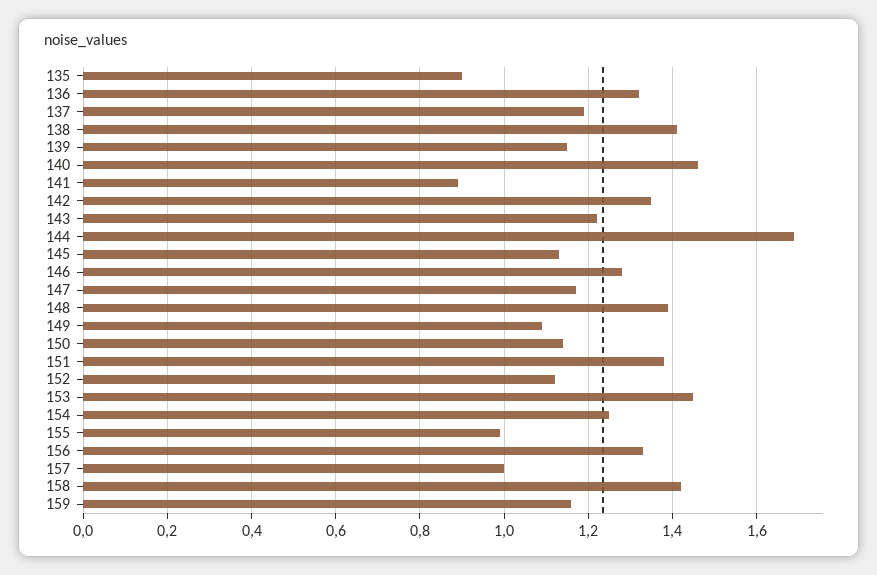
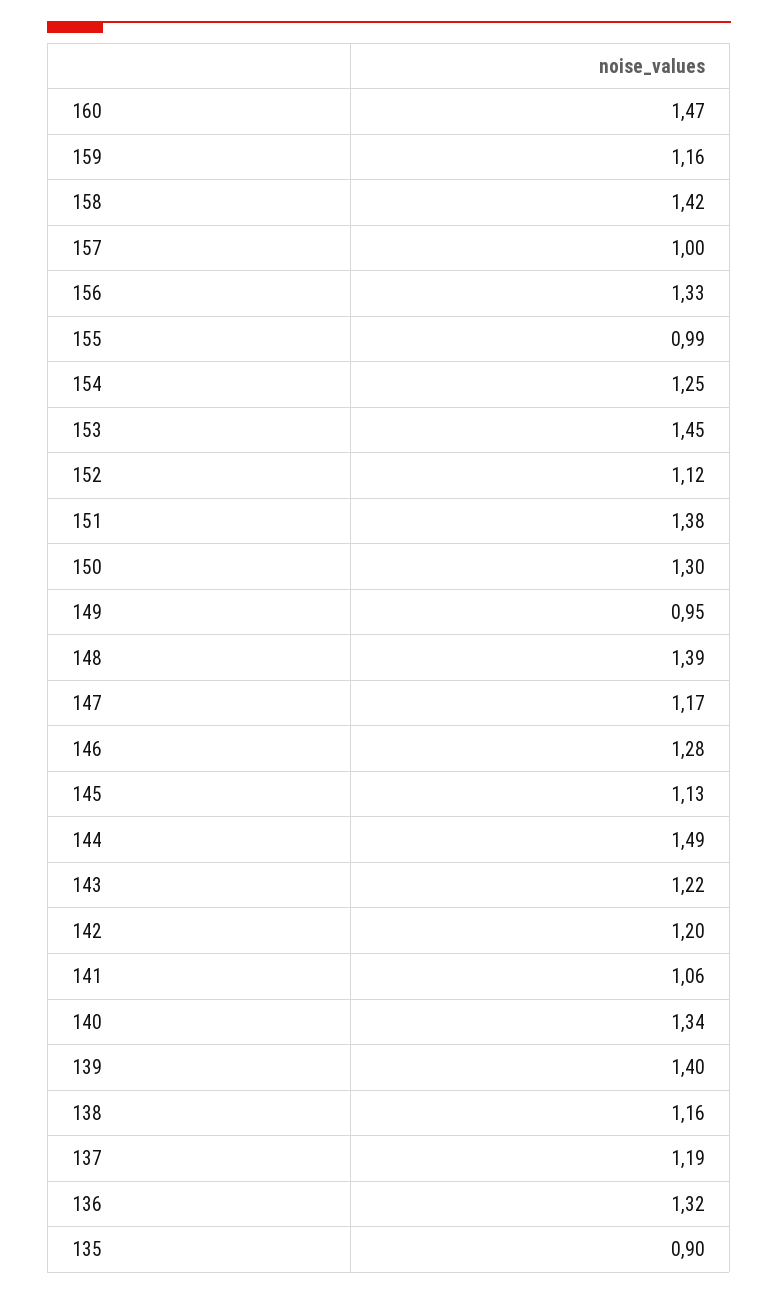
  {
    "135": 0.9,
    "136": 1.32,
    "137": 1.19,
-   "138": 1.4,
+   "138": 1.16,
-   "139": 1.15,
+   "139": 1.4,
-   "140": 1.45,
+   "140": 1.34,
-   "141": 0.9,
+   "141": 1.06,
-   "142": 1.35,
+   "142": 1.2,
    "143": 1.22,
-   "144": 1.7,
+   "144": 1.49,
    "145": 1.13,
    "146": 1.28,
    "147": 1.17,
    "148": 1.39,
-   "149": 1.1,
+   "149": 0.95,
-   "150": 1.15,
+   "150": 1.3,
    "151": 1.38,
    "152": 1.12,
    "153": 1.45,
    "154": 1.25,
    "155": 0.99,
    "156": 1.33,
    "157": 1,
    "158": 1.42,
-   "159": 1.16
+   "159": 1.16,
+   "160": 1.47
  }

